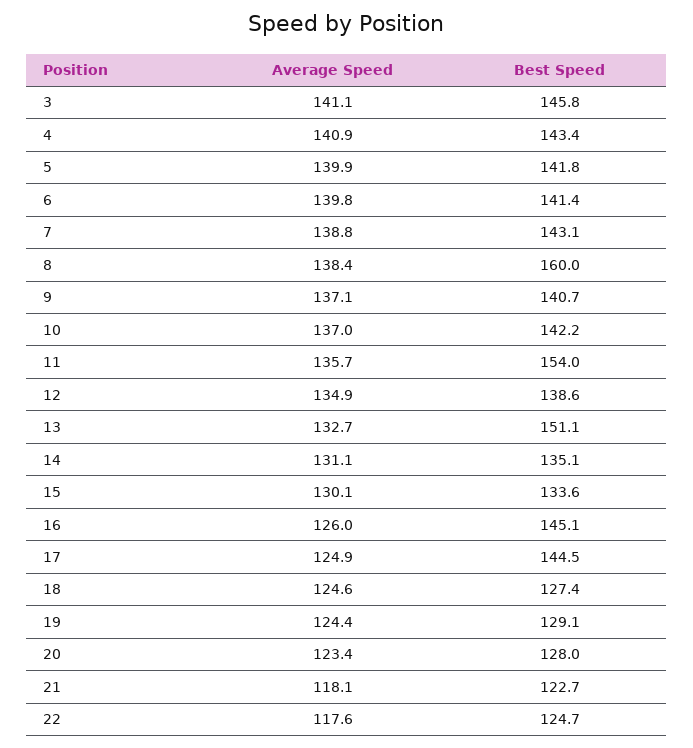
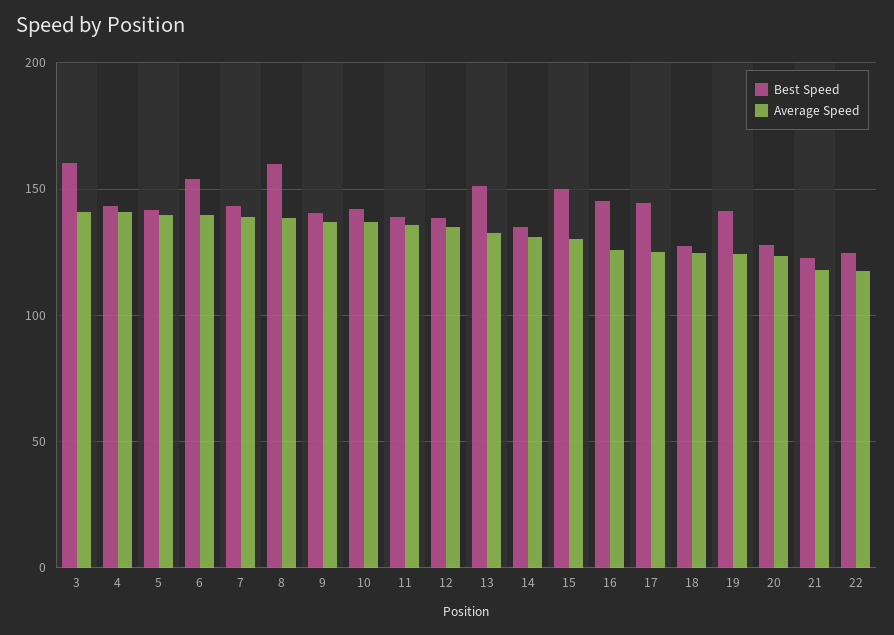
  {
    "Average Speed": {
      "3": 141.1,
      "4": 140.9,
      "5": 139.9,
      "6": 139.8,
      "7": 138.8,
      "8": 138.4,
      "9": 137.1,
      "10": 137,
      "11": 135.7,
      "12": 134.9,
      "13": 132.7,
      "14": 131.1,
      "15": 130.1,
      "16": 126,
      "17": 124.9,
      "18": 124.6,
      "19": 124.4,
      "20": 123.4,
      "21": 118.1,
      "22": 117.6
    },
    "Best Speed": {
-     "3": 145.8,
+     "3": 160,
      "4": 143.4,
      "5": 141.8,
-     "6": 141.4,
+     "6": 155,
      "7": 143.1,
      "8": 160,
      "9": 140.7,
      "10": 142.2,
-     "11": 154,
+     "11": 140,
      "12": 138.6,
      "13": 151.1,
      "14": 135.1,
-     "15": 133.6,
+     "15": 150,
      "16": 145.1,
      "17": 144.5,
      "18": 127.4,
-     "19": 129.1,
+     "19": 140,
      "20": 128,
      "21": 122.7,
      "22": 124.7
    }
  }

